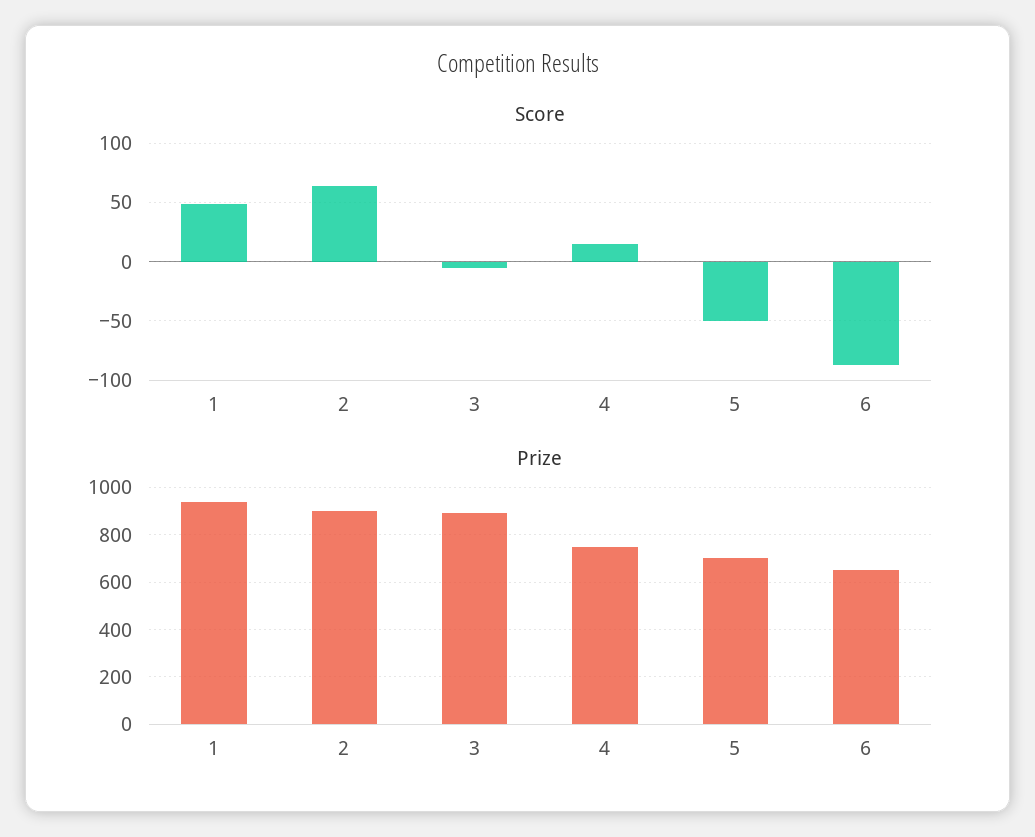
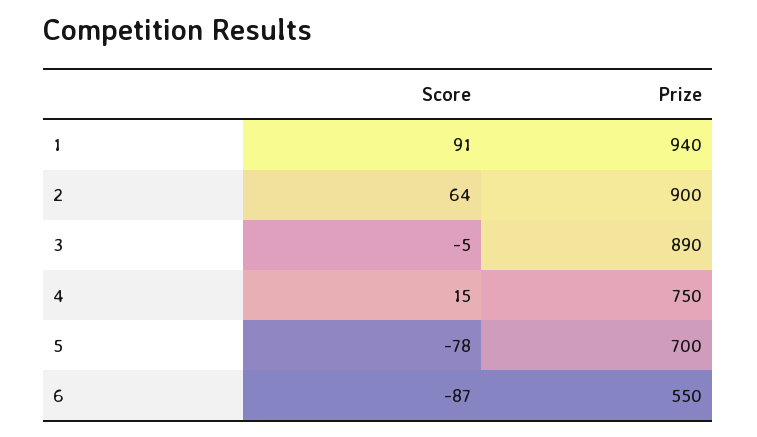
  {
    "Score": {
-     "1": 50,
+     "1": 91,
      "2": 64,
      "3": -5,
      "4": 15,
-     "5": -50,
+     "5": -78,
      "6": -87
    },
    "Prize": {
      "1": 940,
      "2": 900,
      "3": 890,
      "4": 750,
      "5": 700,
-     "6": 650
+     "6": 550
    }
  }

